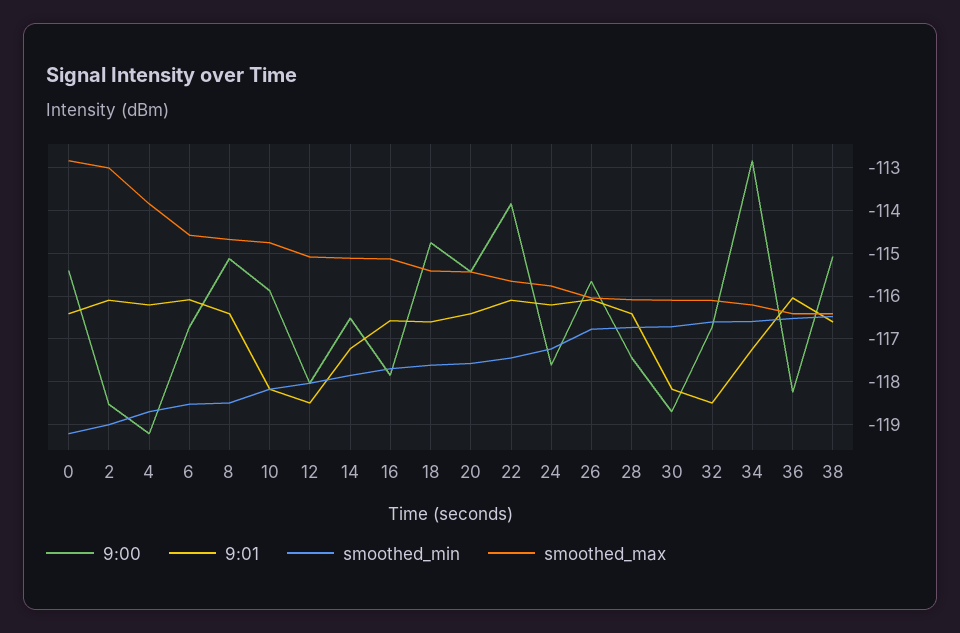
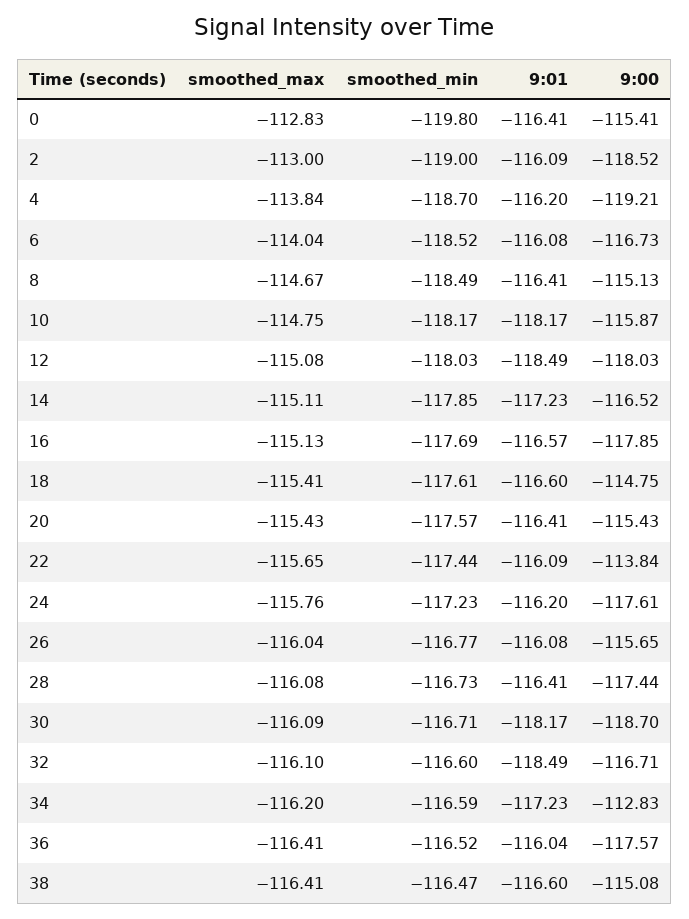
  {
    "9:00": {
      "0": -115.41,
      "2": -118.52,
      "4": -119.21,
      "6": -116.73,
      "8": -115.13,
      "10": -115.87,
      "12": -118.03,
      "14": -116.52,
      "16": -117.85,
      "18": -114.75,
      "20": -115.43,
      "22": -113.84,
      "24": -117.61,
      "26": -115.65,
      "28": -117.44,
      "30": -118.7,
      "32": -116.71,
      "34": -112.83,
-     "36": -118.2,
+     "36": -117.57,
      "38": -115.08
    },
    "9:01": {
      "0": -116.41,
      "2": -116.09,
      "4": -116.2,
      "6": -116.08,
      "8": -116.41,
      "10": -118.17,
      "12": -118.49,
      "14": -117.23,
      "16": -116.57,
      "18": -116.6,
      "20": -116.41,
      "22": -116.09,
      "24": -116.2,
      "26": -116.08,
      "28": -116.41,
      "30": -118.17,
      "32": -118.49,
      "34": -117.23,
      "36": -116.04,
      "38": -116.6
    },
    "smoothed_min": {
-     "0": -119.2,
+     "0": -119.8,
      "2": -119,
      "4": -118.7,
      "6": -118.52,
      "8": -118.49,
      "10": -118.17,
      "12": -118.03,
      "14": -117.85,
      "16": -117.69,
      "18": -117.61,
      "20": -117.57,
      "22": -117.44,
      "24": -117.23,
      "26": -116.77,
      "28": -116.73,
      "30": -116.71,
      "32": -116.6,
      "34": -116.59,
      "36": -116.52,
      "38": -116.47
    },
    "smoothed_max": {
      "0": -112.83,
      "2": -113,
      "4": -113.84,
-     "6": -114.6,
+     "6": -114.04,
      "8": -114.67,
      "10": -114.75,
      "12": -115.08,
      "14": -115.11,
      "16": -115.13,
      "18": -115.41,
      "20": -115.43,
      "22": -115.65,
      "24": -115.76,
      "26": -116.04,
      "28": -116.08,
      "30": -116.09,
      "32": -116.1,
      "34": -116.2,
      "36": -116.41,
      "38": -116.41
    }
  }

